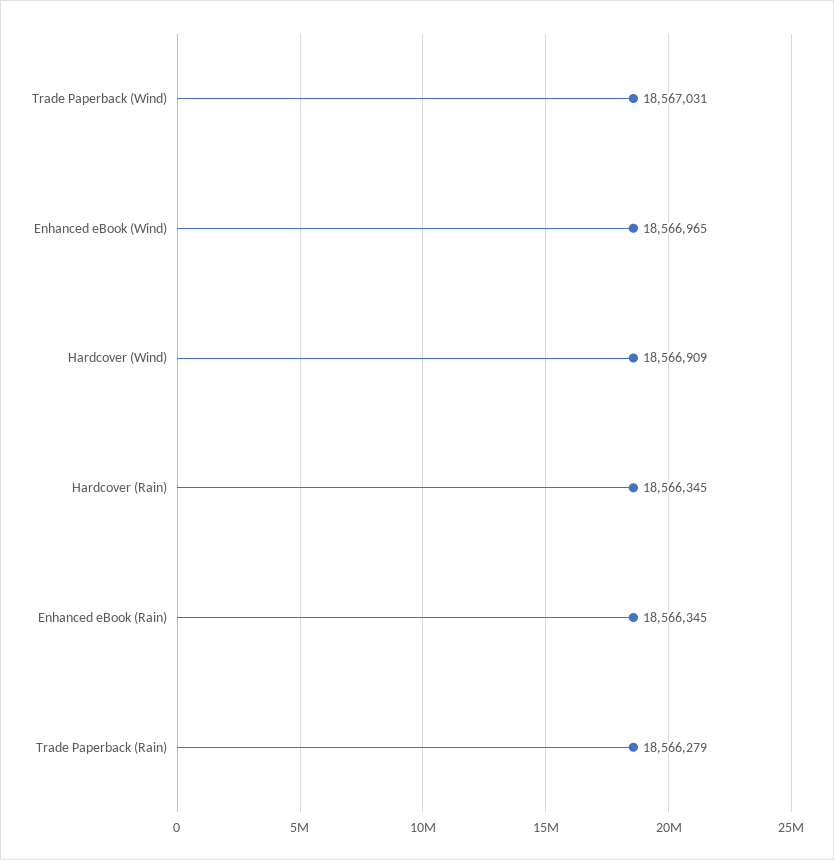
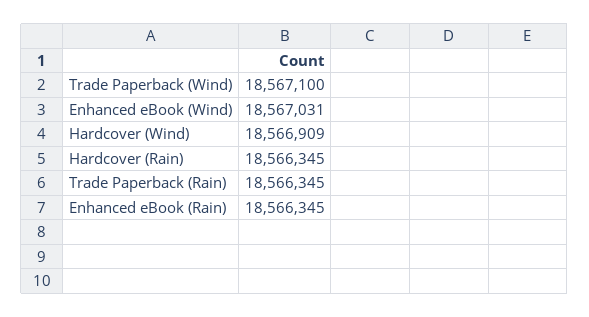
  {
-   "Trade Paperback (Wind)": 18567031,
+   "Trade Paperback (Wind)": 18567100,
-   "Enhanced eBook (Wind)": 18566965,
+   "Enhanced eBook (Wind)": 18567031,
    "Hardcover (Wind)": 18566909,
    "Hardcover (Rain)": 18566345,
    "Enhanced eBook (Rain)": 18566345,
-   "Trade Paperback (Rain)": 18566279
+   "Trade Paperback (Rain)": 18566345
  }

